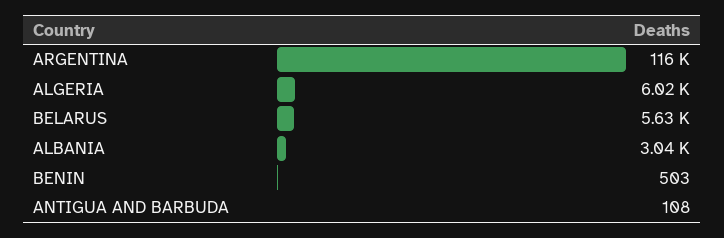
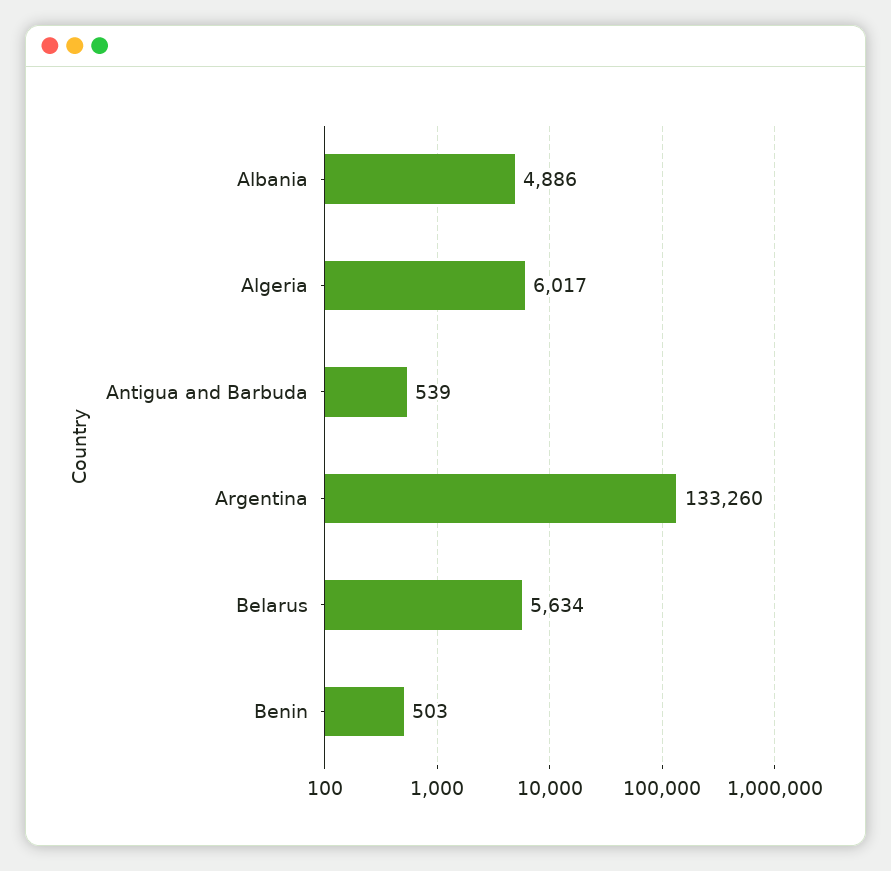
  {
-   "ARGENTINA": 116000,
+   "ARGENTINA": 133260,
    "ALGERIA": 6017,
    "BELARUS": 5634,
-   "ALBANIA": 3040,
+   "ALBANIA": 4886,
    "BENIN": 503,
-   "ANTIGUA AND BARBUDA": 108
+   "ANTIGUA AND BARBUDA": 539
  }

